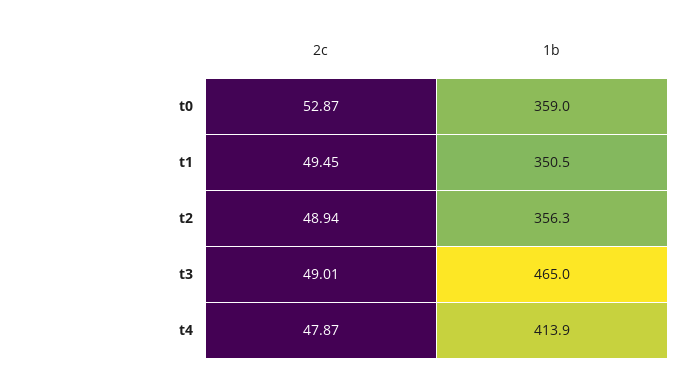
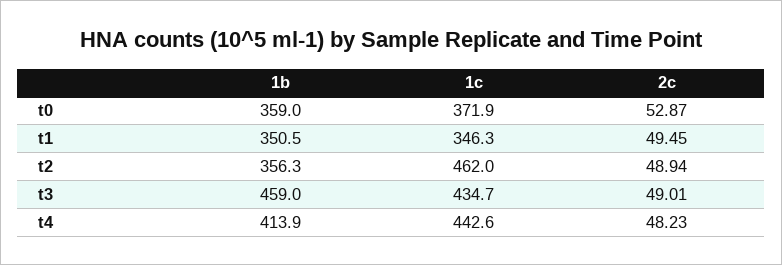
  {
    "2c": {
      "t0": 52.87,
      "t1": 49.45,
      "t2": 48.94,
      "t3": 49.01,
-     "t4": 47.87
+     "t4": 48.23
    },
    "1b": {
      "t0": 359,
      "t1": 350.5,
      "t2": 356.3,
-     "t3": 465,
+     "t3": 459,
      "t4": 413.9
-   }
+   },
+   "1c": {
+     "t0": 371.9,
+     "t1": 346.3,
+     "t2": 462,
+     "t3": 434.7,
+     "t4": 442.6
+   }
  }

